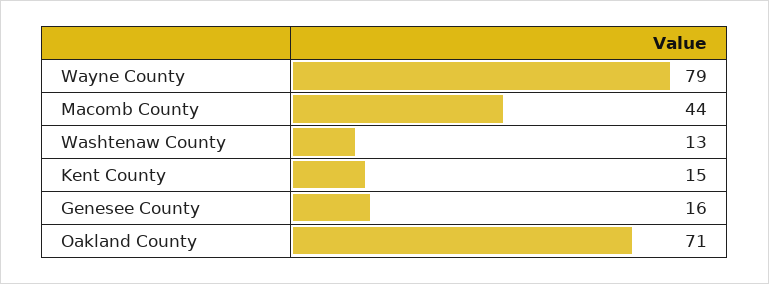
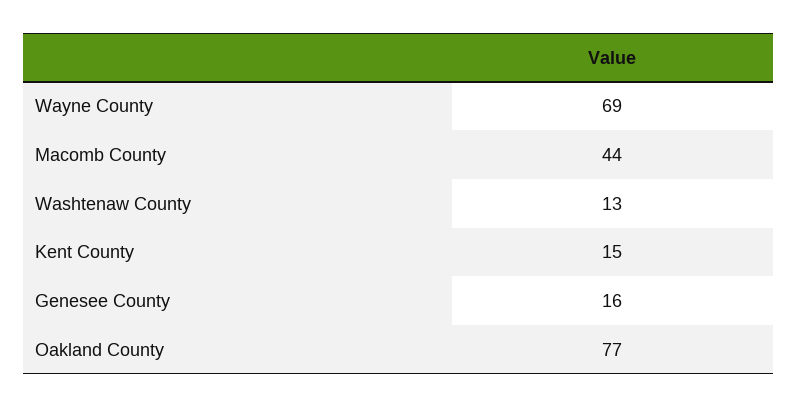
  {
-   "Wayne County": 79,
+   "Wayne County": 69,
    "Macomb County": 44,
    "Washtenaw County": 13,
    "Kent County": 15,
    "Genesee County": 16,
-   "Oakland County": 71
+   "Oakland County": 77
  }

